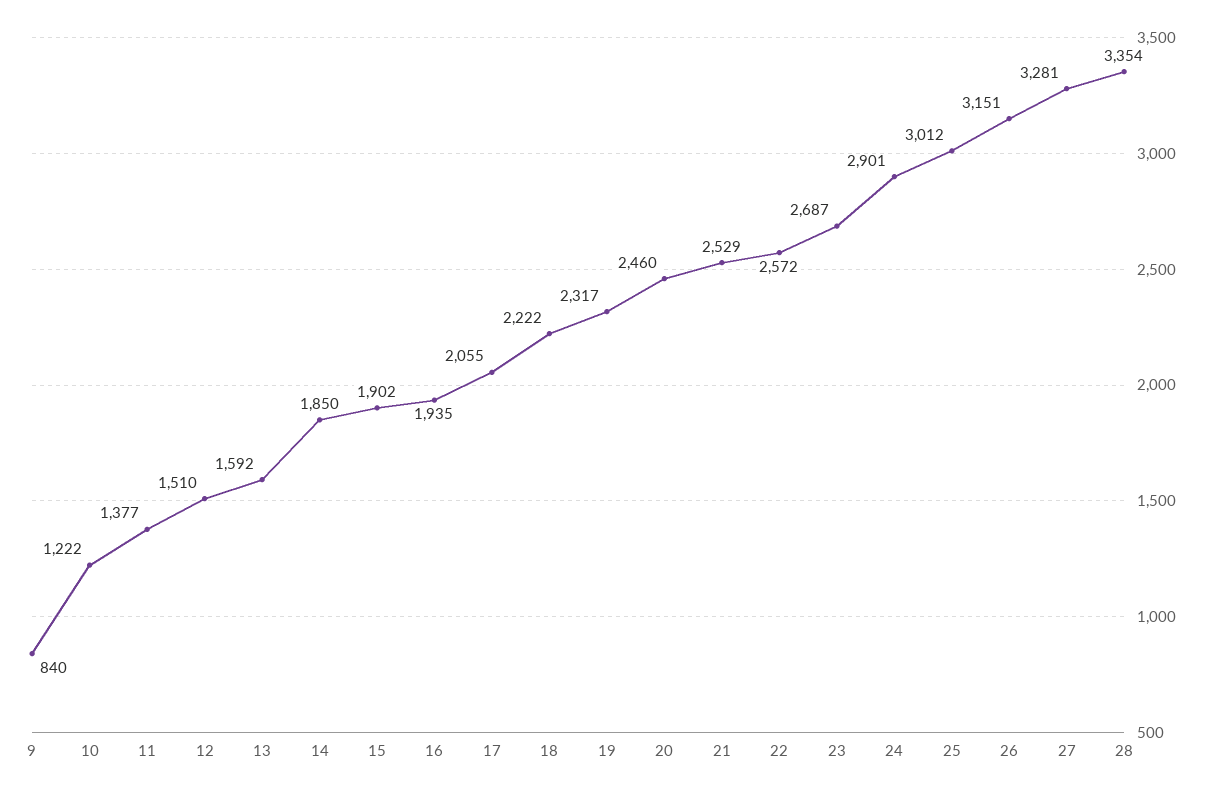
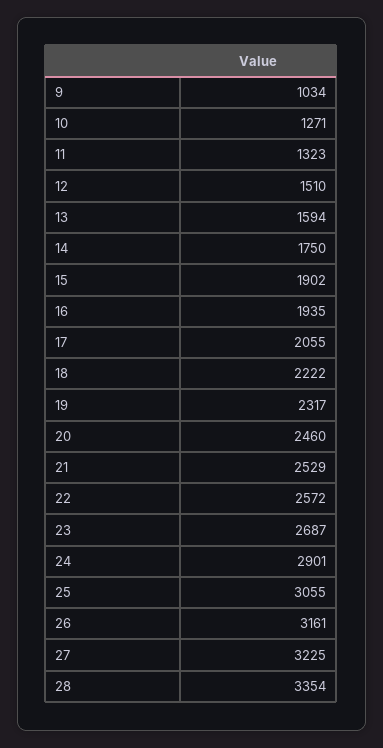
  {
-   "9": 840,
+   "9": 1034,
-   "10": 1222,
+   "10": 1271,
-   "11": 1377,
+   "11": 1323,
    "12": 1510,
-   "13": 1592,
+   "13": 1594,
-   "14": 1850,
+   "14": 1750,
    "15": 1902,
    "16": 1935,
    "17": 2055,
    "18": 2222,
    "19": 2317,
    "20": 2460,
    "21": 2529,
    "22": 2572,
    "23": 2687,
    "24": 2901,
-   "25": 3012,
+   "25": 3055,
-   "26": 3151,
+   "26": 3161,
-   "27": 3281,
+   "27": 3225,
    "28": 3354
  }

